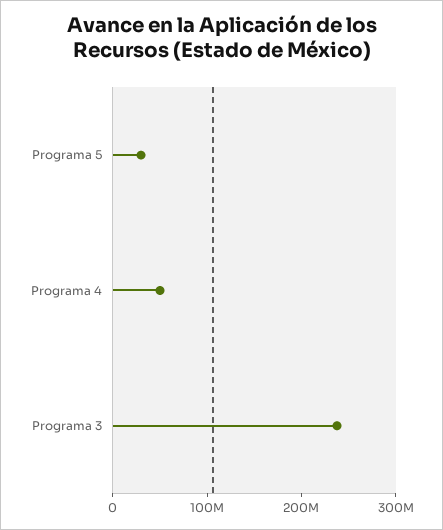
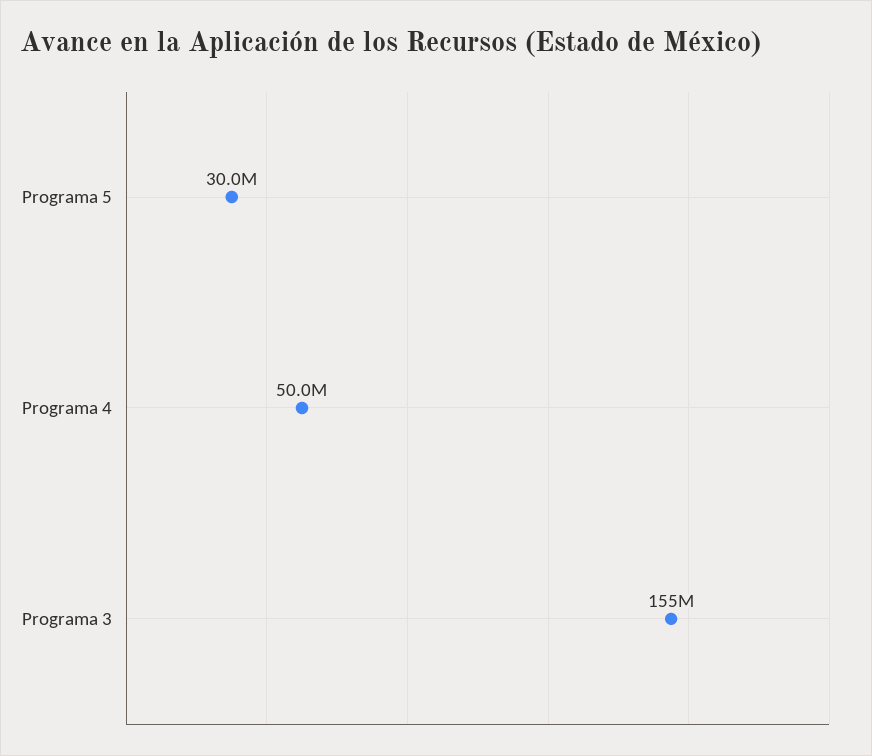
  {
    "Programa 5": 30000000,
    "Programa 4": 50000000,
-   "Programa 3": 240000000
+   "Programa 3": 155000000
  }

